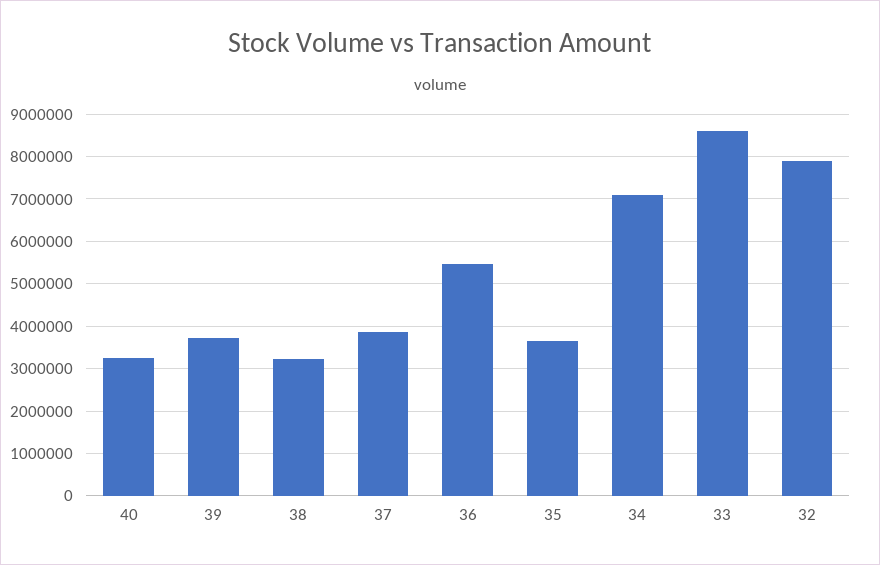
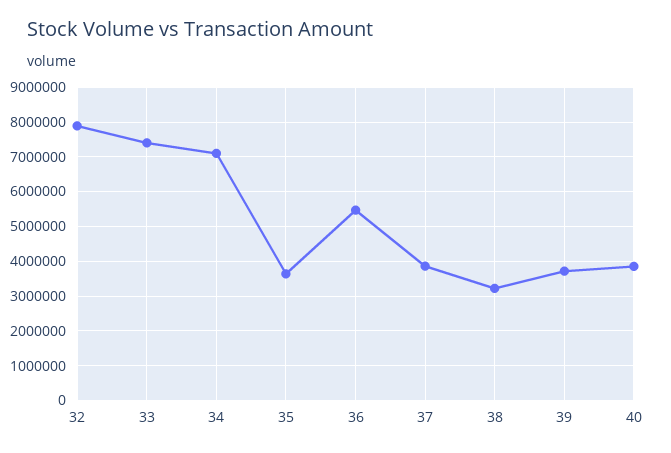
  {
-   "40": 3200000,
+   "40": 3800000,
    "39": 3800000,
    "38": 3200000,
    "37": 3800000,
    "36": 5400000,
    "35": 3600000,
    "34": 7200000,
-   "33": 8600000,
+   "33": 7400000,
    "32": 7800000
  }

